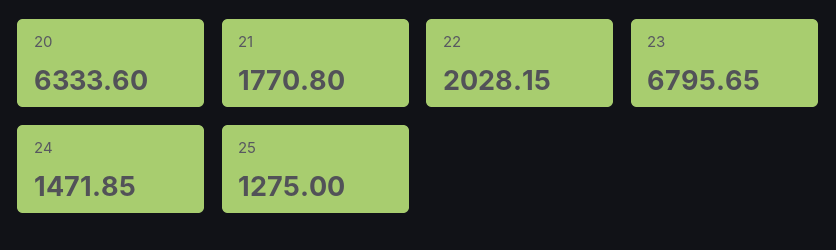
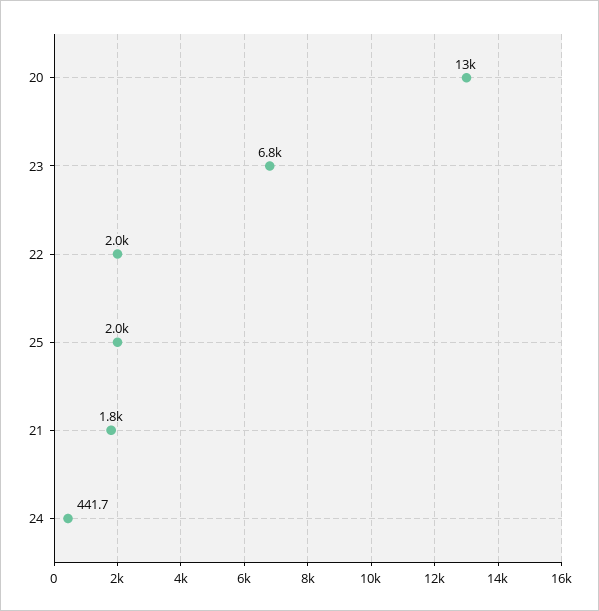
  {
-   "20": 6333.6,
+   "20": 13000,
    "21": 1770.8,
    "22": 2028.15,
    "23": 6795.65,
-   "24": 1471.85,
+   "24": 441.7,
-   "25": 1275
+   "25": 2000
  }

